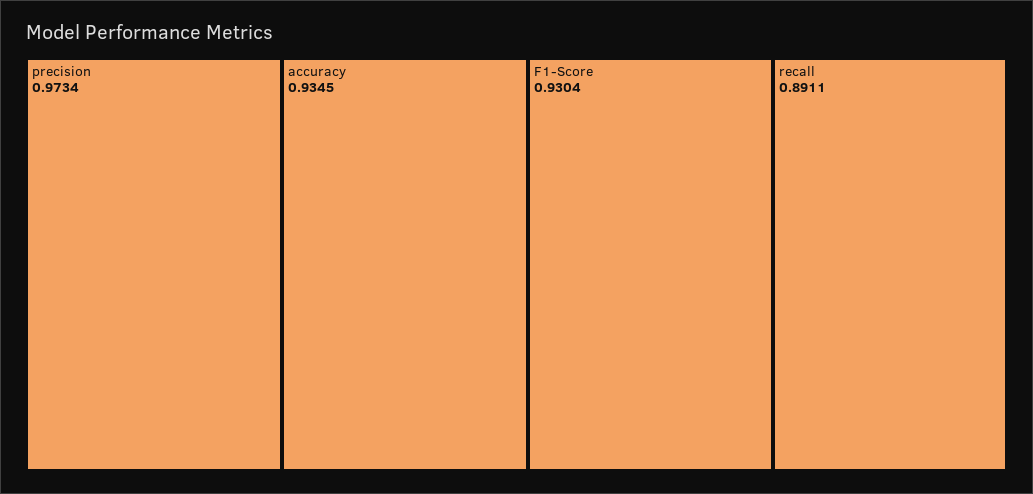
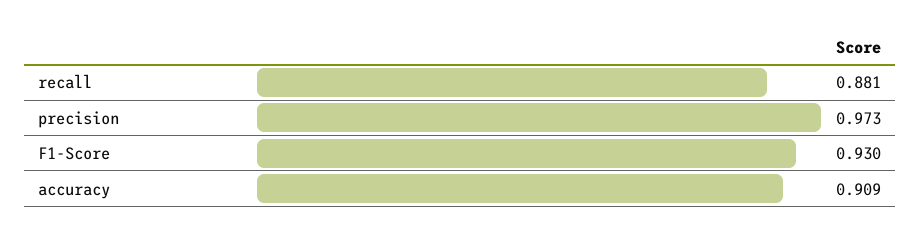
  {
    "precision": 0.9734,
-   "accuracy": 0.9345,
+   "accuracy": 0.909,
    "F1-Score": 0.9304,
-   "recall": 0.8911
+   "recall": 0.881
  }

